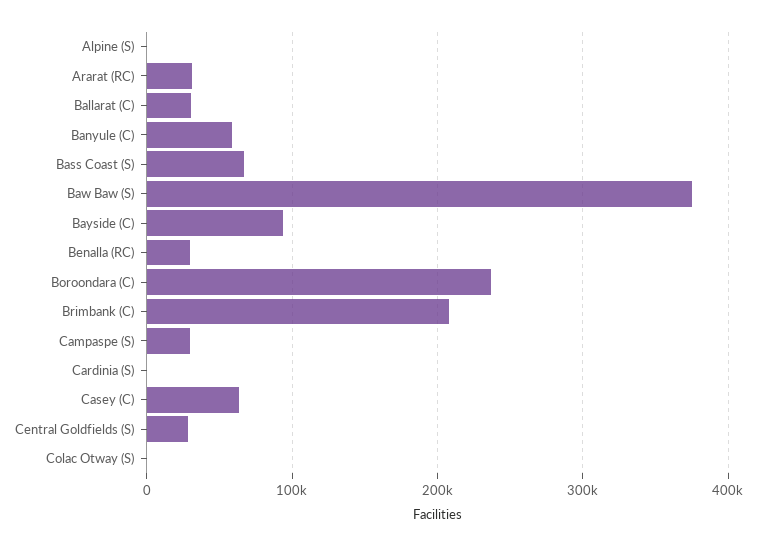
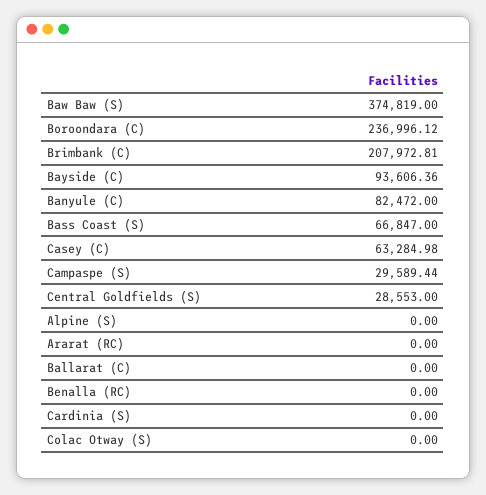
  {
    "Alpine (S)": 0,
-   "Ararat (RC)": 30000,
+   "Ararat (RC)": 0,
-   "Ballarat (C)": 30000,
+   "Ballarat (C)": 0,
-   "Banyule (C)": 60000,
+   "Banyule (C)": 82472,
    "Bass Coast (S)": 66847,
    "Baw Baw (S)": 374819,
    "Bayside (C)": 93606.36,
-   "Benalla (RC)": 30000,
+   "Benalla (RC)": 0,
    "Boroondara (C)": 236996.12,
    "Brimbank (C)": 207972.81,
    "Campaspe (S)": 29589.44,
    "Cardinia (S)": 0,
    "Casey (C)": 63284.98,
    "Central Goldfields (S)": 28553,
    "Colac Otway (S)": 0
  }

